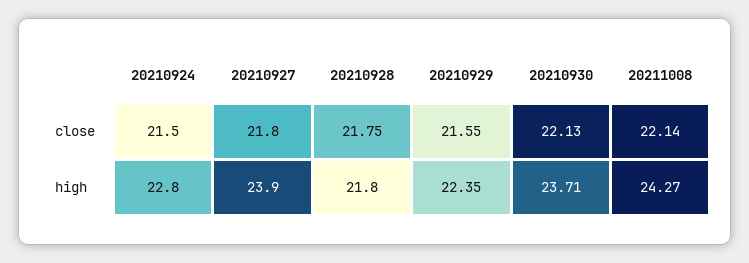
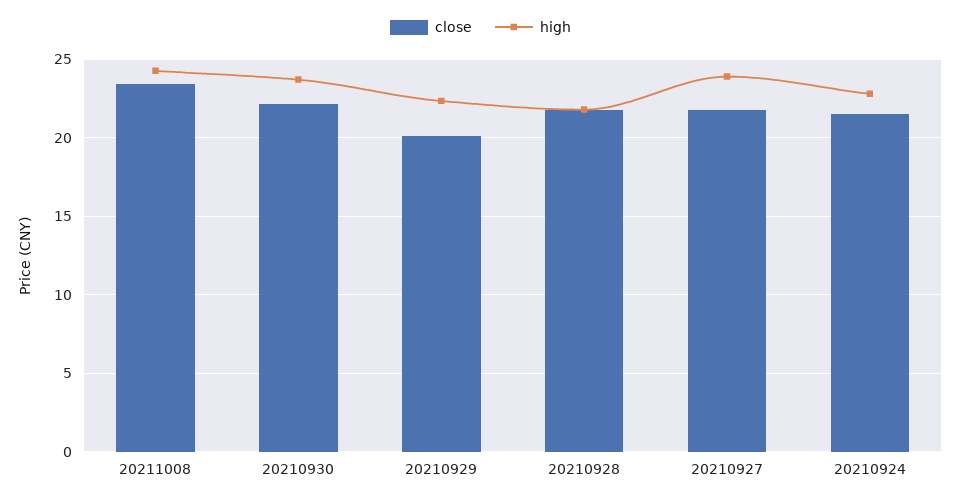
  {
    "close": {
      "20210924": 21.5,
      "20210927": 21.8,
      "20210928": 21.75,
-     "20210929": 21.55,
+     "20210929": 20,
      "20210930": 22.13,
-     "20211008": 22.14
+     "20211008": 23.5
    },
    "high": {
      "20210924": 22.8,
      "20210927": 23.9,
      "20210928": 21.8,
      "20210929": 22.35,
      "20210930": 23.71,
      "20211008": 24.27
    }
  }

